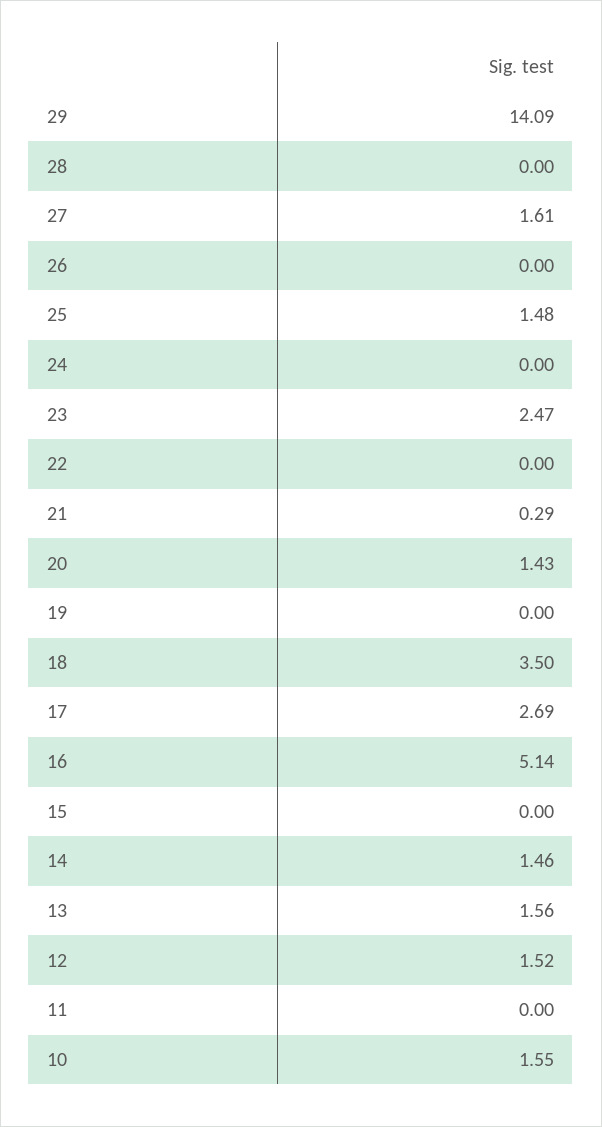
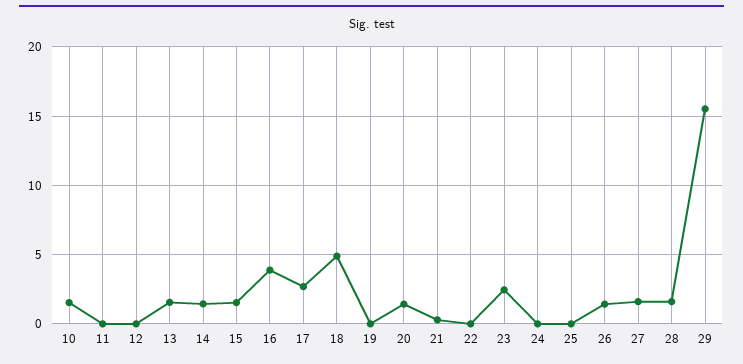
  {
-   "29": 14.09,
+   "29": 15.5,
-   "28": 0,
+   "28": 1.5,
    "27": 1.61,
-   "26": 0,
+   "26": 1.5,
-   "25": 1.48,
+   "25": 0,
    "24": 0,
    "23": 2.47,
    "22": 0,
    "21": 0.29,
    "20": 1.43,
    "19": 0,
-   "18": 3.5,
+   "18": 5,
    "17": 2.69,
-   "16": 5.14,
+   "16": 4,
-   "15": 0,
+   "15": 1.5,
    "14": 1.46,
    "13": 1.56,
-   "12": 1.52,
+   "12": 0,
    "11": 0,
    "10": 1.55
  }

